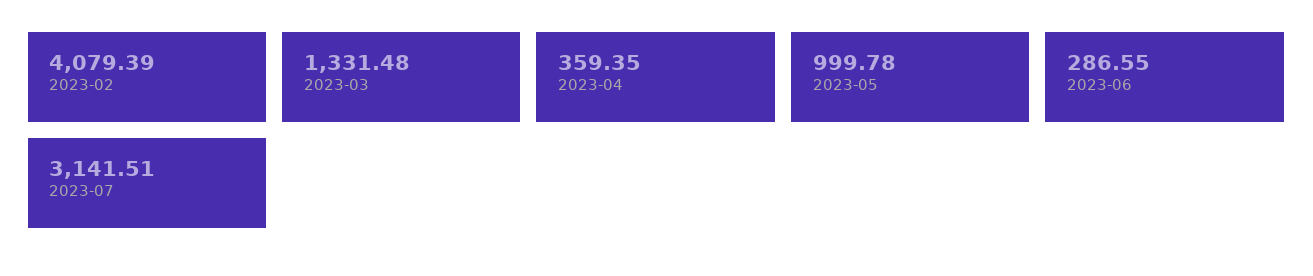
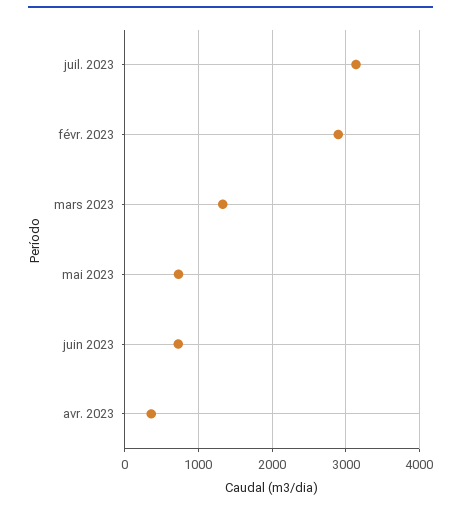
  {
-   "2023-02": 4079.39,
+   "2023-02": 2900,
    "2023-03": 1331.48,
    "2023-04": 359.35,
-   "2023-05": 999.78,
+   "2023-05": 700,
-   "2023-06": 286.55,
+   "2023-06": 700,
    "2023-07": 3141.51
  }

